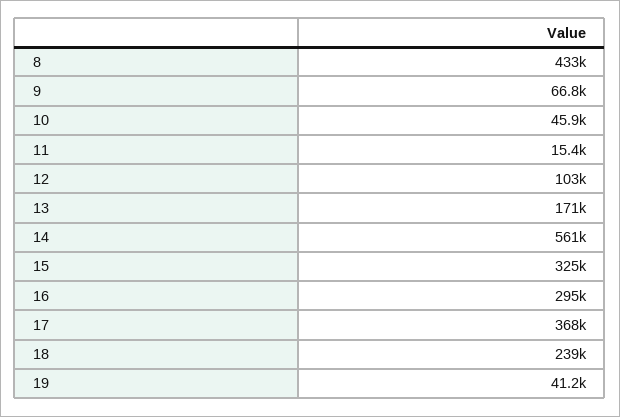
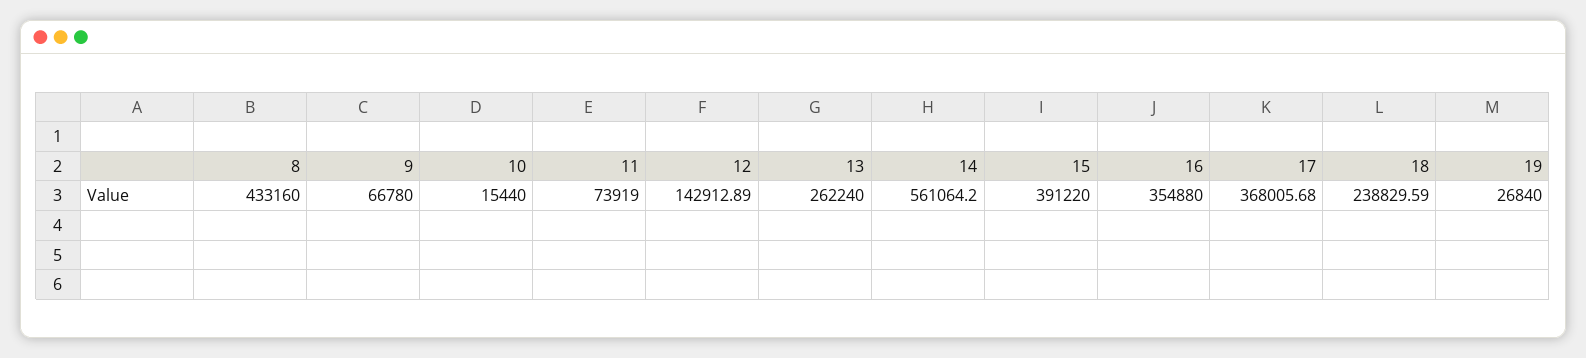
  {
    "8": 433160,
    "9": 66780,
-   "10": 45900,
+   "10": 15440,
-   "11": 15400,
+   "11": 73919,
-   "12": 103000,
+   "12": 142912.89,
-   "13": 171000,
+   "13": 262240,
    "14": 561064.2,
-   "15": 325000,
+   "15": 391220,
-   "16": 295000,
+   "16": 354880,
    "17": 368005.68,
    "18": 238829.59,
-   "19": 41200
+   "19": 26840
  }

